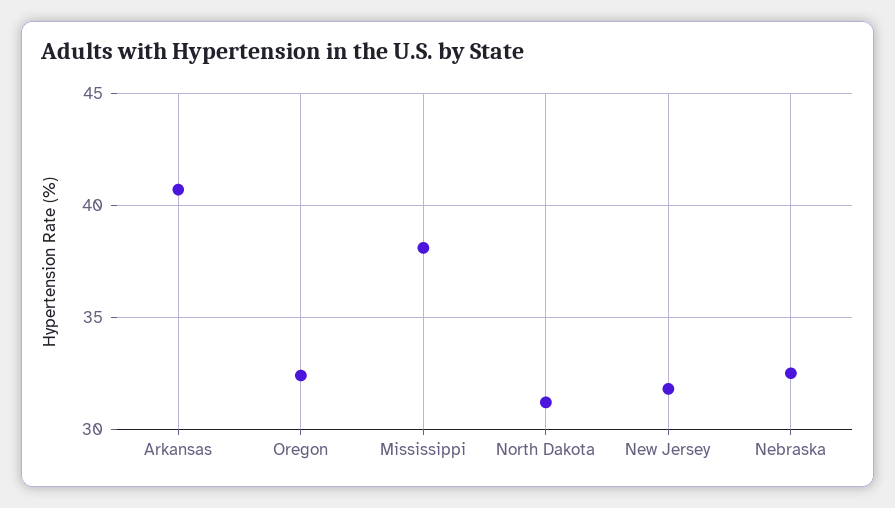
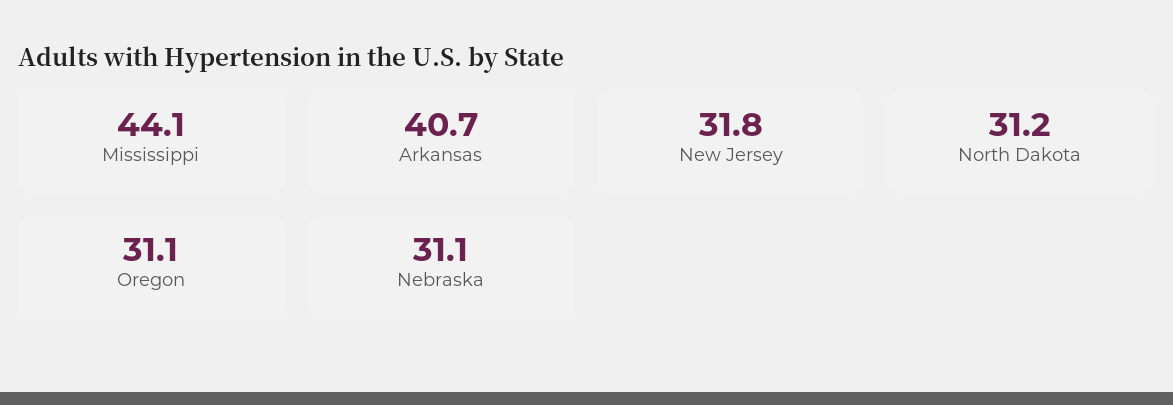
  {
    "Arkansas": 40.7,
-   "Oregon": 32.5,
+   "Oregon": 31.1,
-   "Mississippi": 38,
+   "Mississippi": 44.1,
    "North Dakota": 31.2,
    "New Jersey": 31.8,
-   "Nebraska": 32.5
+   "Nebraska": 31.1
  }

